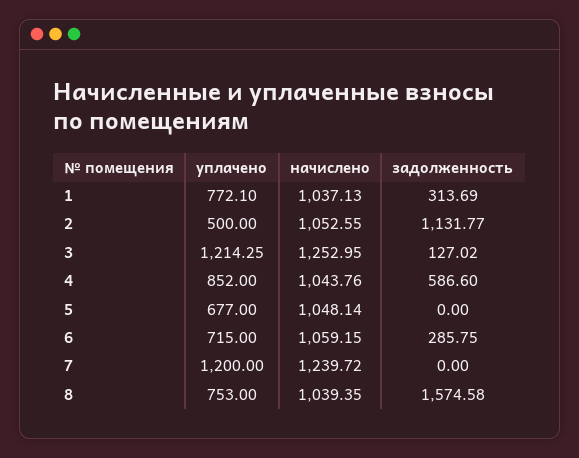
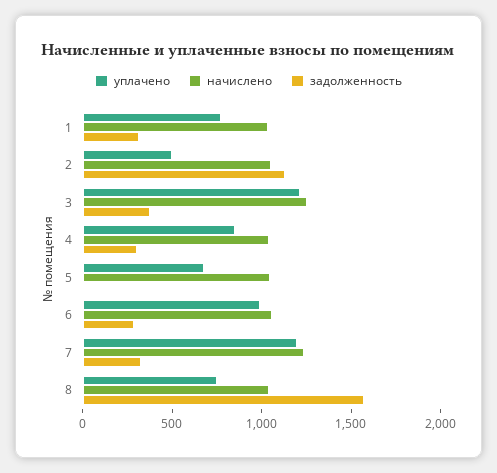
  {
    "уплачено": {
      "1": 772.1,
      "2": 500,
      "3": 1214.25,
      "4": 852,
      "5": 677,
-     "6": 715,
+     "6": 1000,
      "7": 1200,
      "8": 753
    },
    "начислено": {
      "1": 1037.13,
      "2": 1052.55,
      "3": 1252.95,
      "4": 1043.76,
      "5": 1048.14,
      "6": 1059.15,
      "7": 1239.72,
      "8": 1039.35
    },
    "задолженность": {
      "1": 313.69,
      "2": 1131.77,
-     "3": 127.02,
+     "3": 400,
-     "4": 586.6,
+     "4": 300,
      "5": 0,
      "6": 285.75,
-     "7": 0,
+     "7": 300,
      "8": 1574.58
    }
  }

